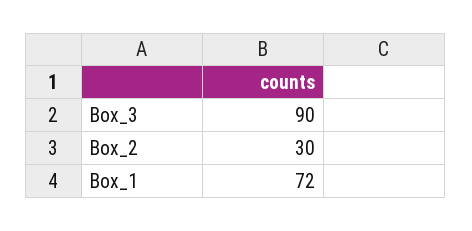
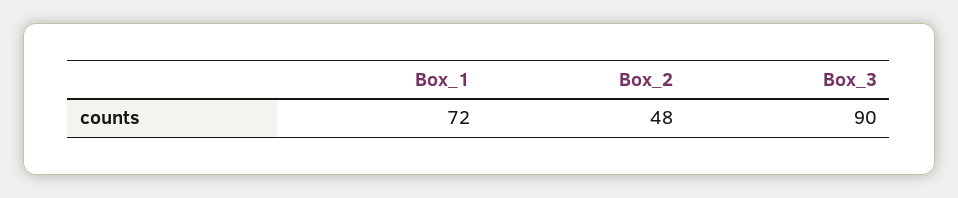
  {
    "Box_3": 90,
-   "Box_2": 30,
+   "Box_2": 48,
    "Box_1": 72
  }

